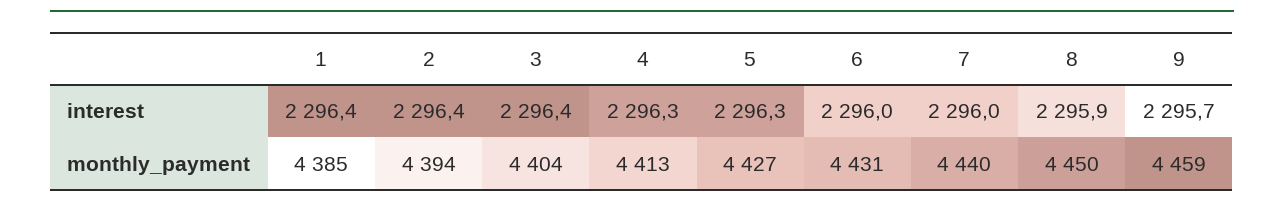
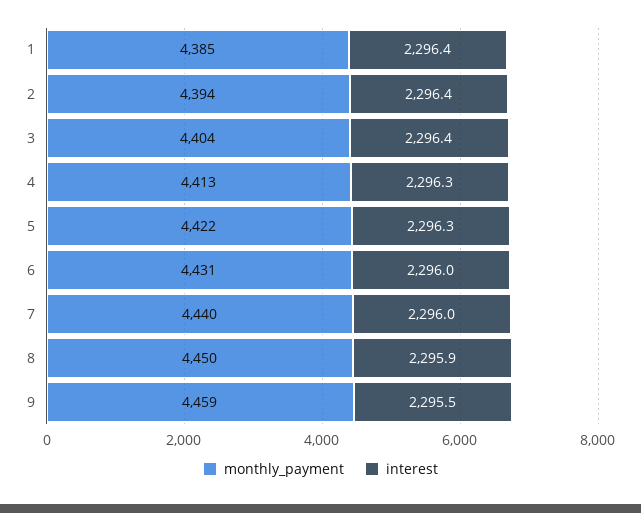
  {
    "interest": {
      "1": 2296.4,
      "2": 2296.4,
      "3": 2296.4,
      "4": 2296.3,
      "5": 2296.3,
      "6": 2296,
      "7": 2296,
      "8": 2295.9,
-     "9": 2295.7
+     "9": 2295.5
    },
    "monthly_payment": {
      "1": 4385,
      "2": 4394,
      "3": 4404,
      "4": 4413,
-     "5": 4427,
+     "5": 4422,
      "6": 4431,
      "7": 4440,
      "8": 4450,
      "9": 4459
    }
  }

